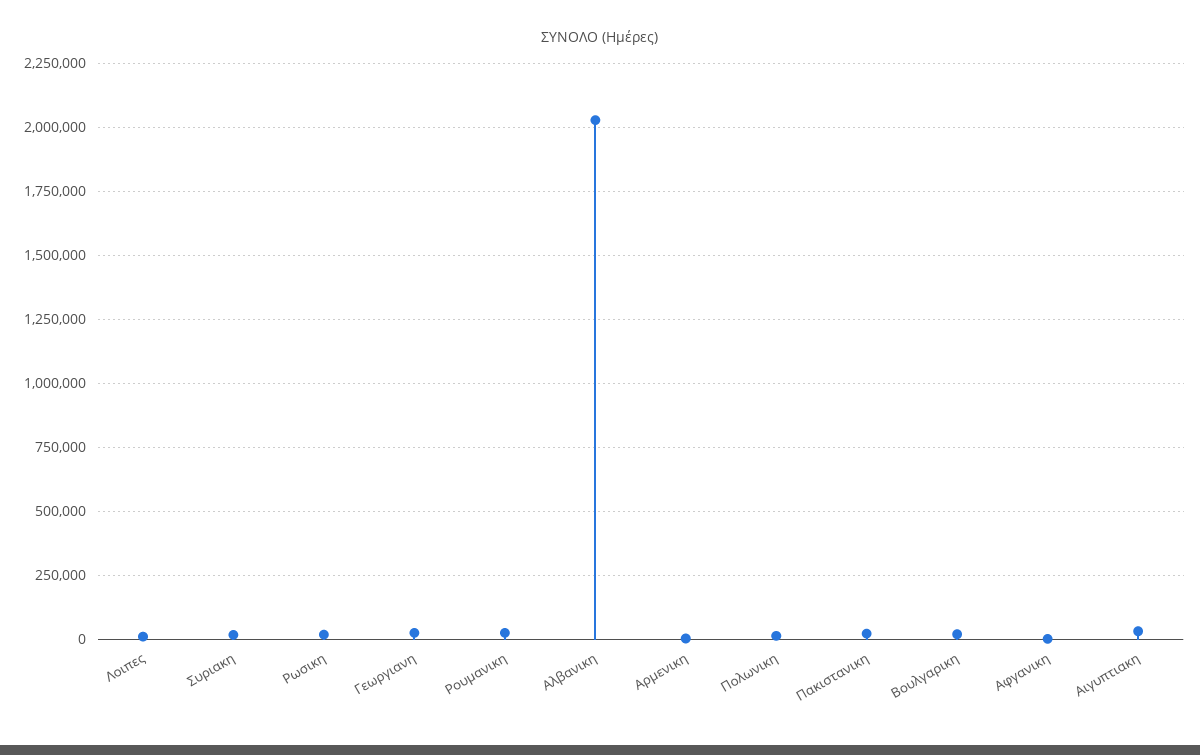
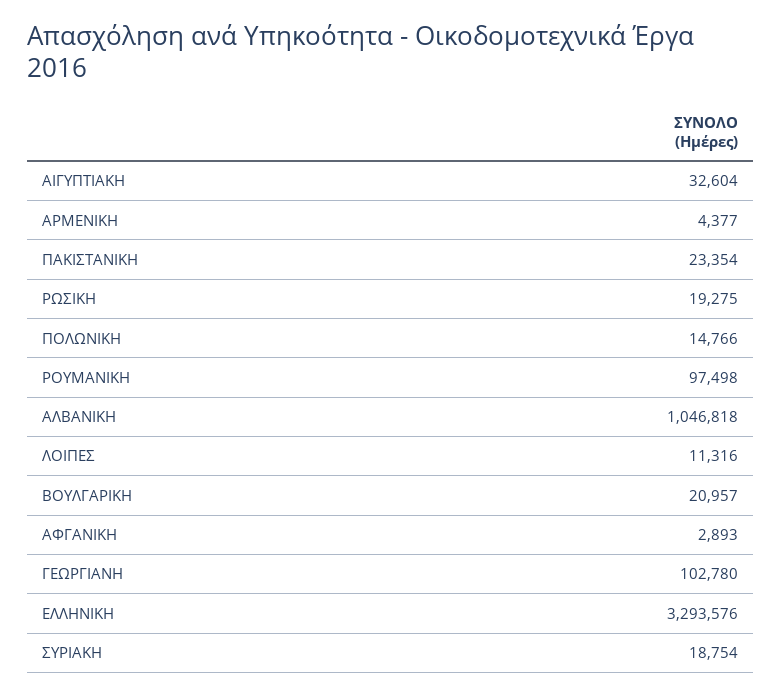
  {
    "Λοιπες": 11316,
    "Συριακη": 18754,
    "Ρωσικη": 19275,
-   "Γεωργιανη": 25000,
+   "Γεωργιανη": 102780,
-   "Ρουμανικη": 25000,
+   "Ρουμανικη": 97498,
-   "Αλβανικη": 2025000,
+   "Αλβανικη": 1046818,
    "Αρμενικη": 4377,
    "Πολωνικη": 14766,
    "Πακιστανικη": 23354,
    "Βουλγαρικη": 20957,
    "Αφγανικη": 2893,
-   "Αιγυπτιακη": 32604
+   "Αιγυπτιακη": 32604,
+   "ΕΛΛΗΝΙΚΗ": 3293576
  }

